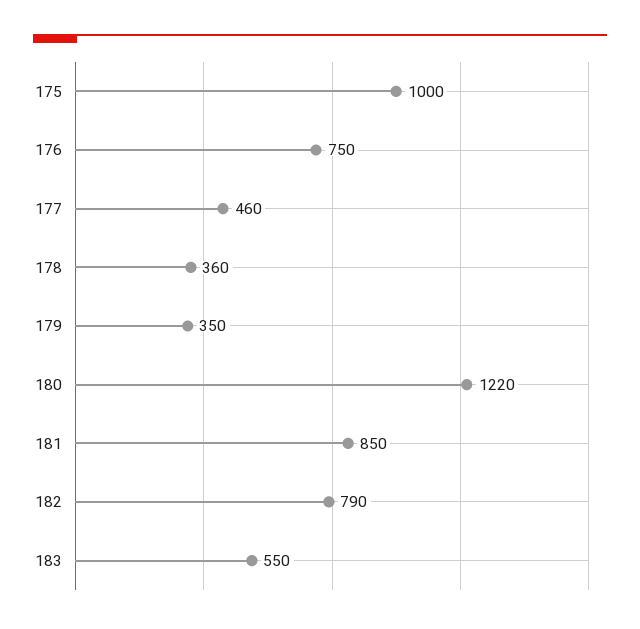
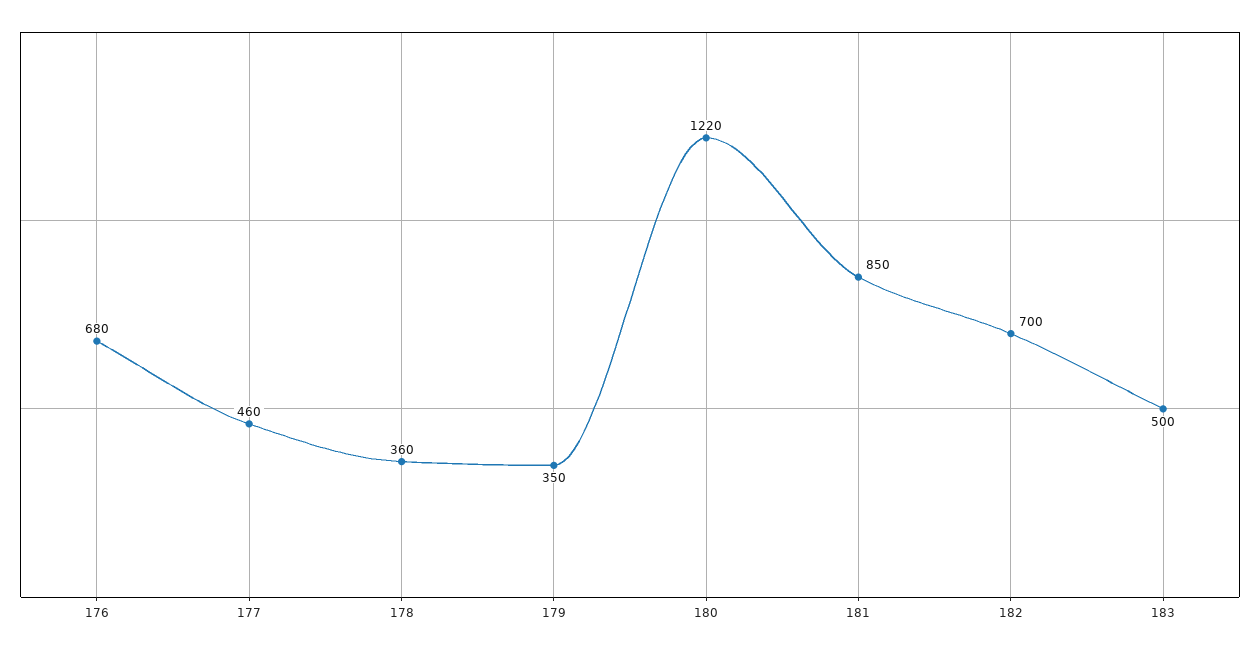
  {
-   "175": 1000,
-   "176": 750,
+   "176": 680,
    "177": 460,
    "178": 360,
    "179": 350,
    "180": 1220,
    "181": 850,
-   "182": 790,
+   "182": 700,
-   "183": 550
+   "183": 500
  }

